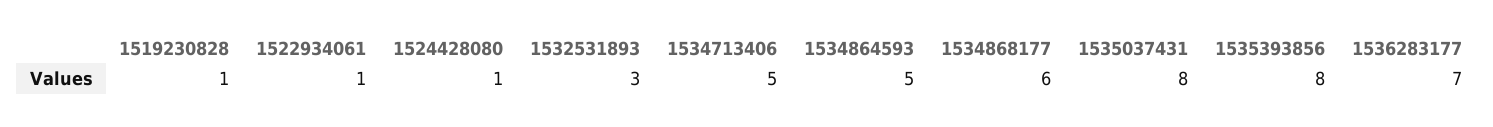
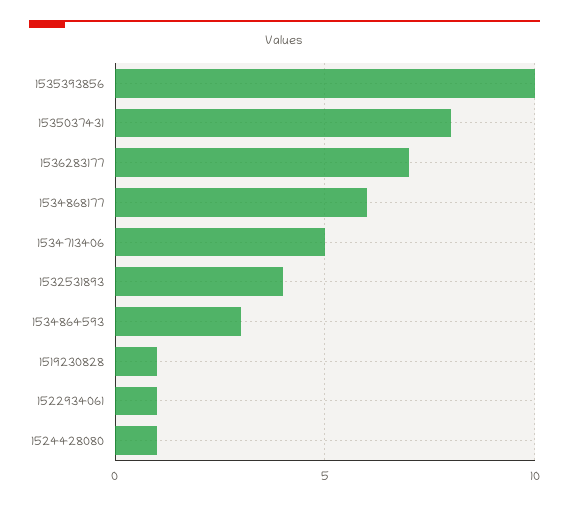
  {
    "1519230828": 1,
    "1522934061": 1,
    "1524428080": 1,
-   "1532531893": 3,
+   "1532531893": 4,
    "1534713406": 5,
-   "1534864593": 5,
+   "1534864593": 3,
    "1534868177": 6,
    "1535037431": 8,
-   "1535393856": 8,
+   "1535393856": 10,
    "1536283177": 7
  }

